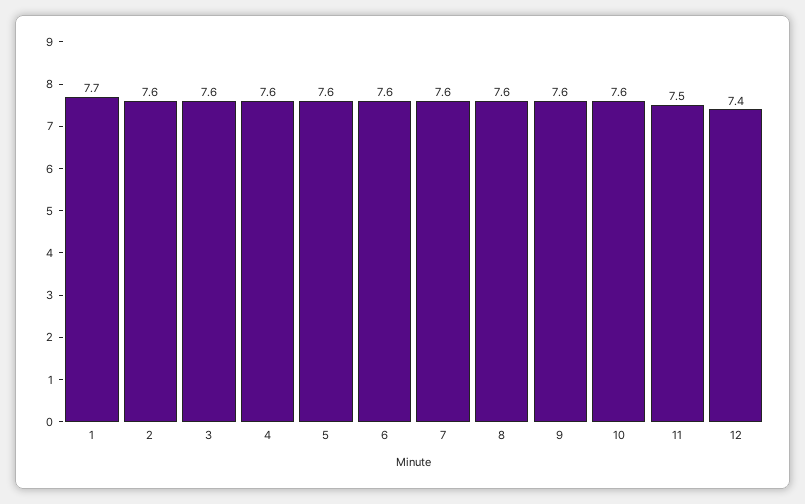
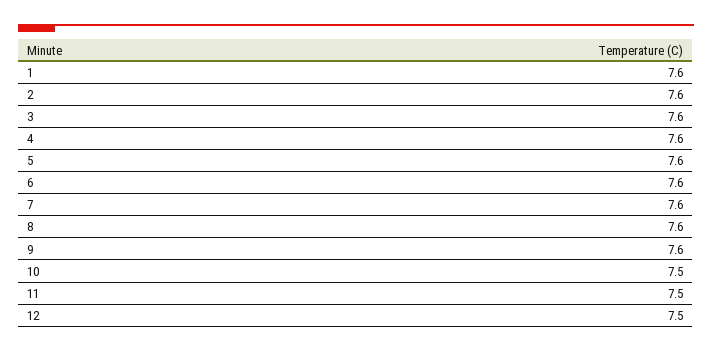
  {
-   "1": 7.7,
+   "1": 7.6,
    "2": 7.6,
    "3": 7.6,
    "4": 7.6,
    "5": 7.6,
    "6": 7.6,
    "7": 7.6,
    "8": 7.6,
    "9": 7.6,
-   "10": 7.6,
+   "10": 7.5,
    "11": 7.5,
-   "12": 7.4
+   "12": 7.5
  }

